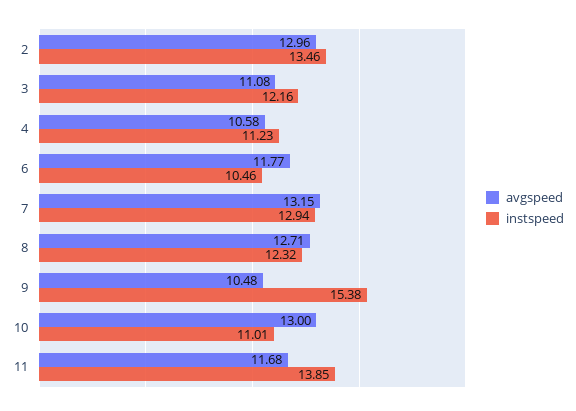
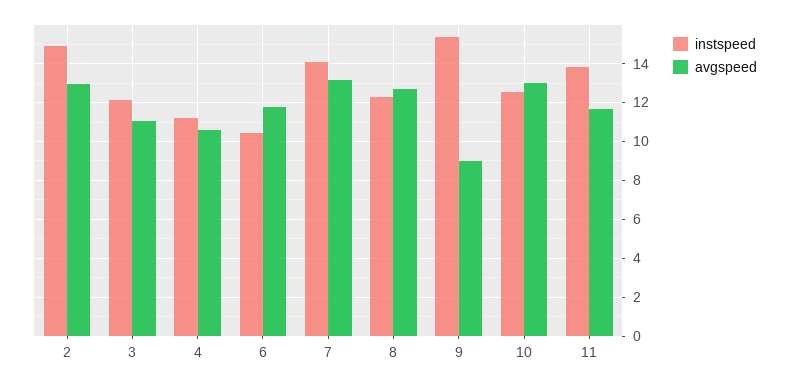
  {
    "avgspeed": {
      "2": 12.96,
      "3": 11.08,
      "4": 10.58,
      "6": 11.77,
      "7": 13.15,
      "8": 12.71,
-     "9": 10.48,
+     "9": 9,
      "10": 13,
      "11": 11.68
    },
    "instspeed": {
-     "2": 13.46,
+     "2": 15,
      "3": 12.16,
      "4": 11.23,
      "6": 10.46,
-     "7": 12.94,
+     "7": 14,
      "8": 12.32,
      "9": 15.38,
-     "10": 11.01,
+     "10": 12.5,
      "11": 13.85
    }
  }

